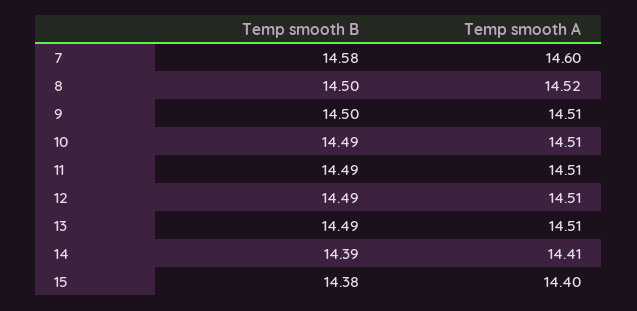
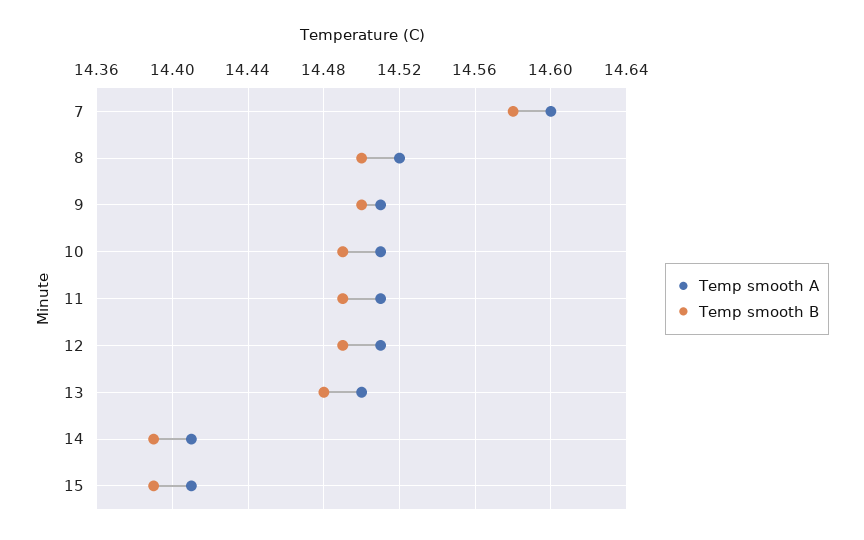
  {
    "Temp smooth B": {
      "7": 14.58,
      "8": 14.5,
      "9": 14.5,
      "10": 14.49,
      "11": 14.49,
      "12": 14.49,
-     "13": 14.49,
+     "13": 14.48,
      "14": 14.39,
-     "15": 14.38
+     "15": 14.39
    },
    "Temp smooth A": {
      "7": 14.6,
      "8": 14.52,
      "9": 14.51,
      "10": 14.51,
      "11": 14.51,
      "12": 14.51,
-     "13": 14.51,
+     "13": 14.5,
      "14": 14.41,
-     "15": 14.4
+     "15": 14.41
    }
  }

